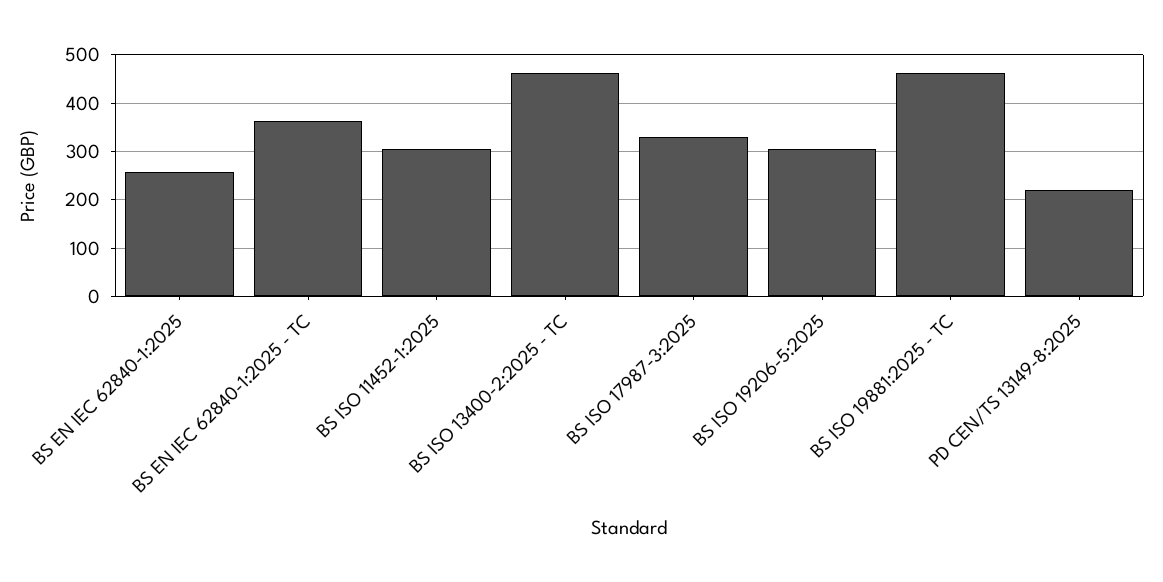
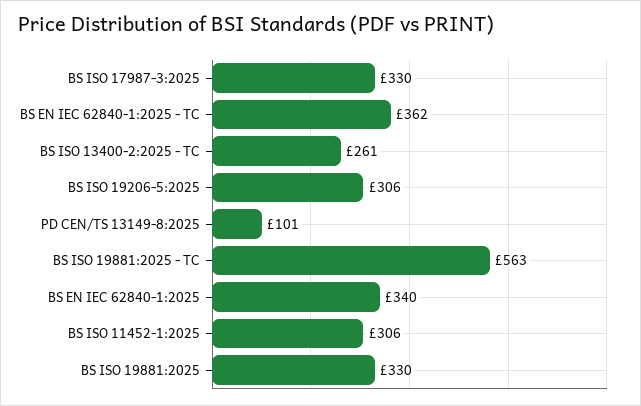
  {
-   "BS EN IEC 62840-1:2025": 260,
+   "BS EN IEC 62840-1:2025": 340,
    "BS EN IEC 62840-1:2025 - TC": 362,
    "BS ISO 11452-1:2025": 306,
-   "BS ISO 13400-2:2025 - TC": 460,
+   "BS ISO 13400-2:2025 - TC": 261,
    "BS ISO 17987-3:2025": 330,
    "BS ISO 19206-5:2025": 306,
-   "BS ISO 19881:2025 - TC": 460,
+   "BS ISO 19881:2025 - TC": 563,
-   "PD CEN/TS 13149-8:2025": 220
+   "PD CEN/TS 13149-8:2025": 101,
+   "BS ISO 19881:2025": 330
  }

